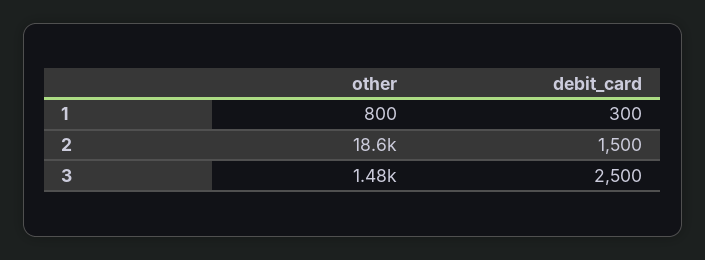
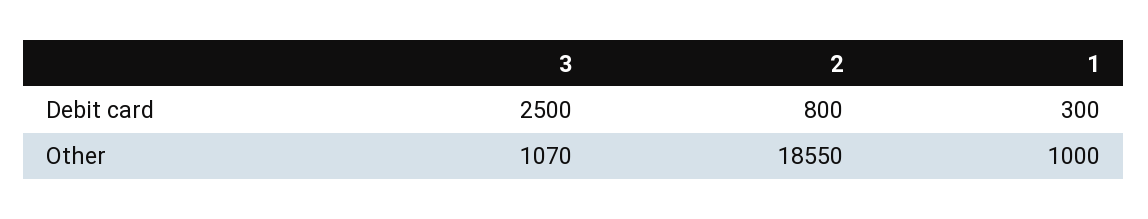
  {
    "other": {
-     "1": 800,
+     "1": 1000,
      "2": 18550,
-     "3": 1480
+     "3": 1070
    },
    "debit_card": {
      "1": 300,
-     "2": 1500,
+     "2": 800,
      "3": 2500
    }
  }

